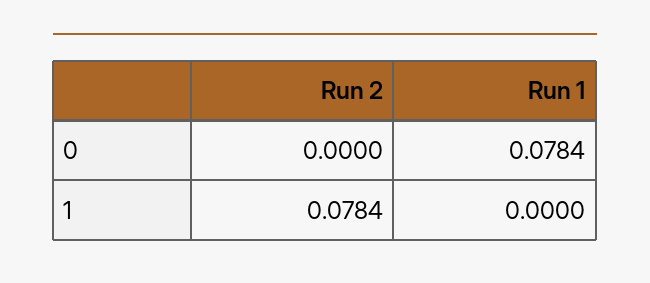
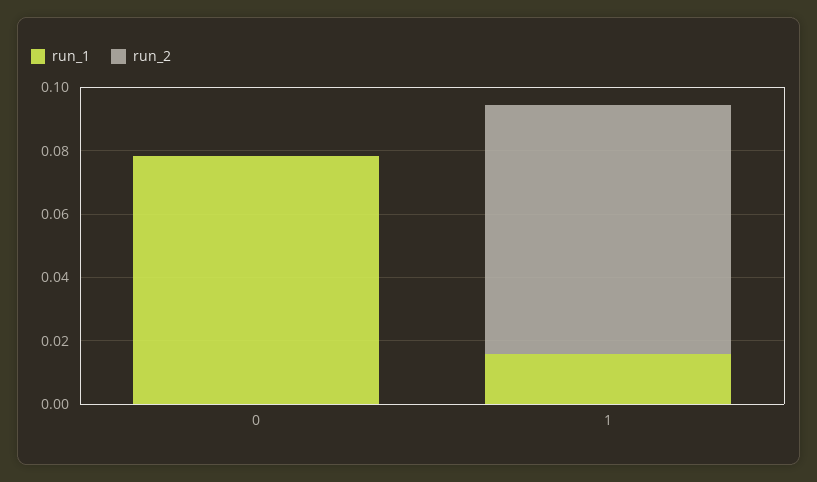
  {
    "Run 2": {
      "0": 0,
      "1": 0.0784
    },
    "Run 1": {
      "0": 0.0784,
-     "1": 0
+     "1": 0.015
    }
  }

